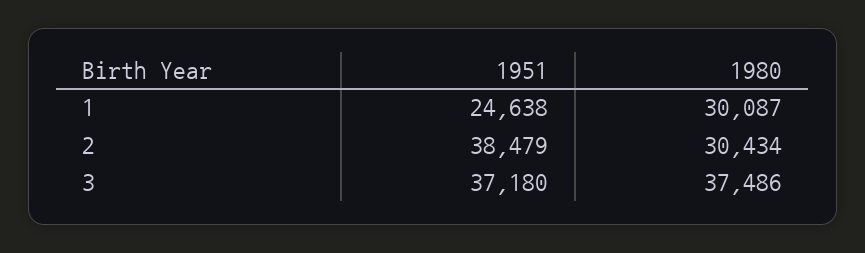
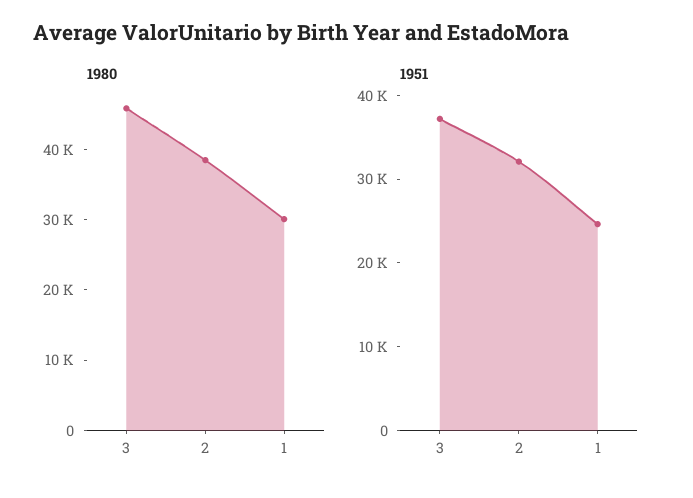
  {
    "1951": {
      "1": 24638,
-     "2": 38479,
+     "2": 32000,
      "3": 37180
    },
    "1980": {
      "1": 30087,
-     "2": 30434,
+     "2": 38000,
-     "3": 37486
+     "3": 46000
    }
  }

